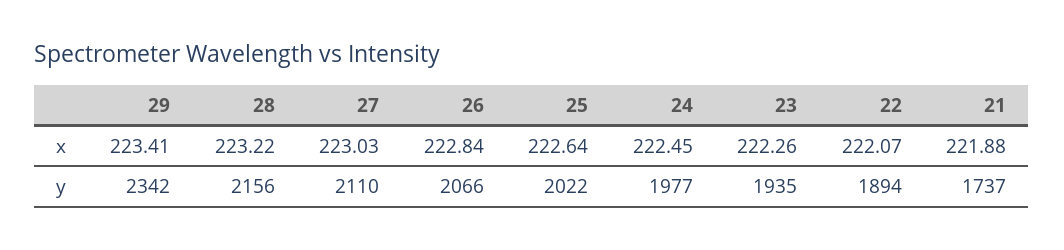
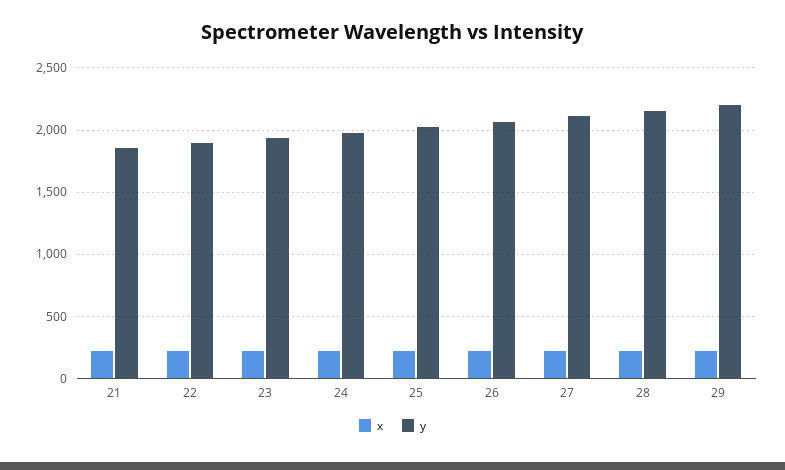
  {
    "x": {
      "29": 223.41,
      "28": 223.22,
      "27": 223.03,
      "26": 222.84,
      "25": 222.64,
      "24": 222.45,
      "23": 222.26,
      "22": 222.07,
      "21": 221.88
    },
    "y": {
-     "29": 2342,
+     "29": 2200,
      "28": 2156,
      "27": 2110,
      "26": 2066,
      "25": 2022,
      "24": 1977,
      "23": 1935,
      "22": 1894,
-     "21": 1737
+     "21": 1850
    }
  }

